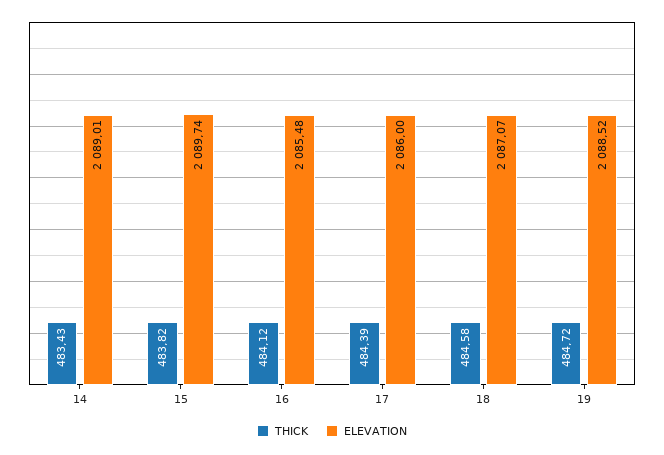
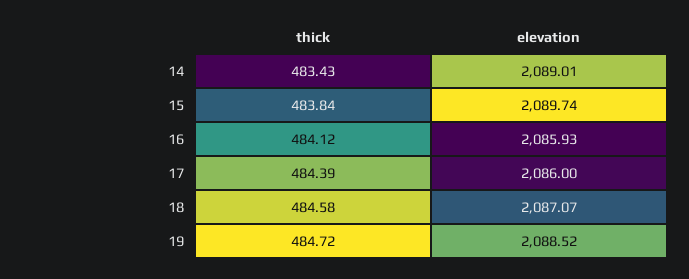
  {
    "THICK": {
      "14": 483.43,
-     "15": 483.82,
+     "15": 483.84,
      "16": 484.12,
      "17": 484.39,
      "18": 484.58,
      "19": 484.72
    },
    "ELEVATION": {
      "14": 2089.01,
      "15": 2089.74,
-     "16": 2085.48,
+     "16": 2085.93,
      "17": 2086,
      "18": 2087.07,
      "19": 2088.52
    }
  }

